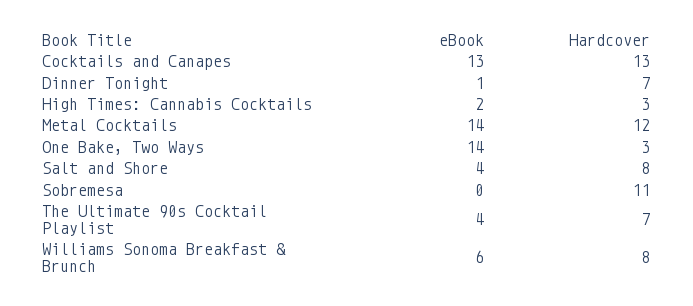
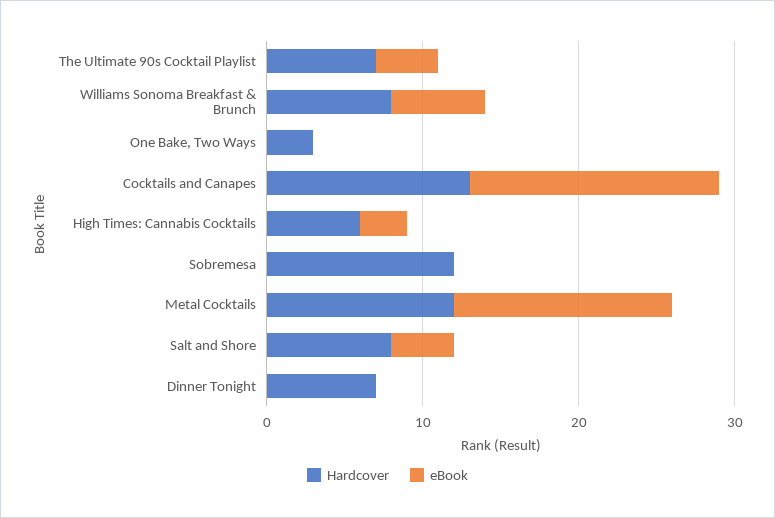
  {
    "eBook": {
-     "Cocktails and Canapes": 13,
+     "Cocktails and Canapes": 16,
-     "Dinner Tonight": 1,
+     "Dinner Tonight": 0,
-     "High Times: Cannabis Cocktails": 2,
+     "High Times: Cannabis Cocktails": 3,
      "Metal Cocktails": 14,
-     "One Bake, Two Ways": 14,
+     "One Bake, Two Ways": 0,
      "Salt and Shore": 4,
      "Sobremesa": 0,
      "The Ultimate 90s Cocktail Playlist": 4,
      "Williams Sonoma Breakfast & Brunch": 6
    },
    "Hardcover": {
      "Cocktails and Canapes": 13,
      "Dinner Tonight": 7,
-     "High Times: Cannabis Cocktails": 3,
+     "High Times: Cannabis Cocktails": 6,
      "Metal Cocktails": 12,
      "One Bake, Two Ways": 3,
      "Salt and Shore": 8,
-     "Sobremesa": 11,
+     "Sobremesa": 12,
      "The Ultimate 90s Cocktail Playlist": 7,
      "Williams Sonoma Breakfast & Brunch": 8
    }
  }

